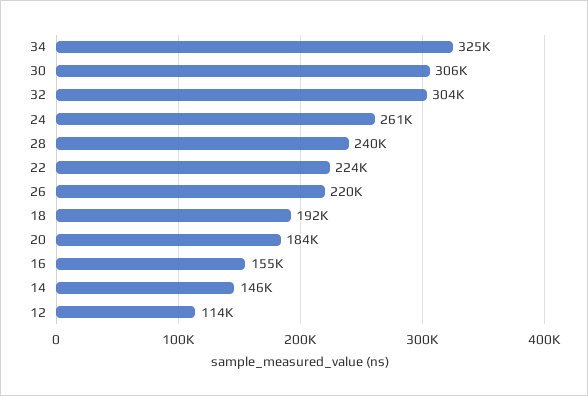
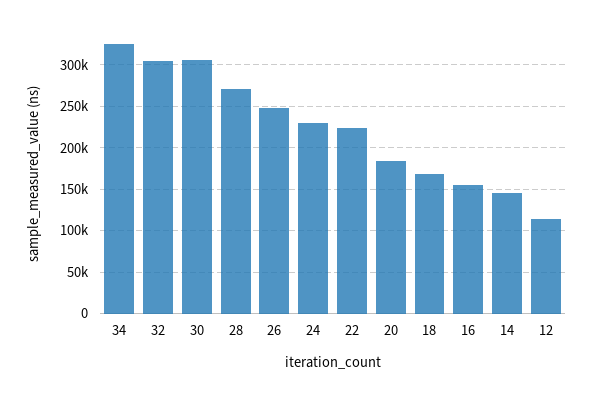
  {
    "34": 325000,
    "30": 306000,
    "32": 304000,
-   "24": 261000,
+   "24": 230000,
-   "28": 240000,
+   "28": 270000,
    "22": 224000,
-   "26": 220000,
+   "26": 250000,
-   "18": 192000,
+   "18": 170000,
    "20": 184000,
    "16": 155000,
    "14": 146000,
    "12": 114000
  }

